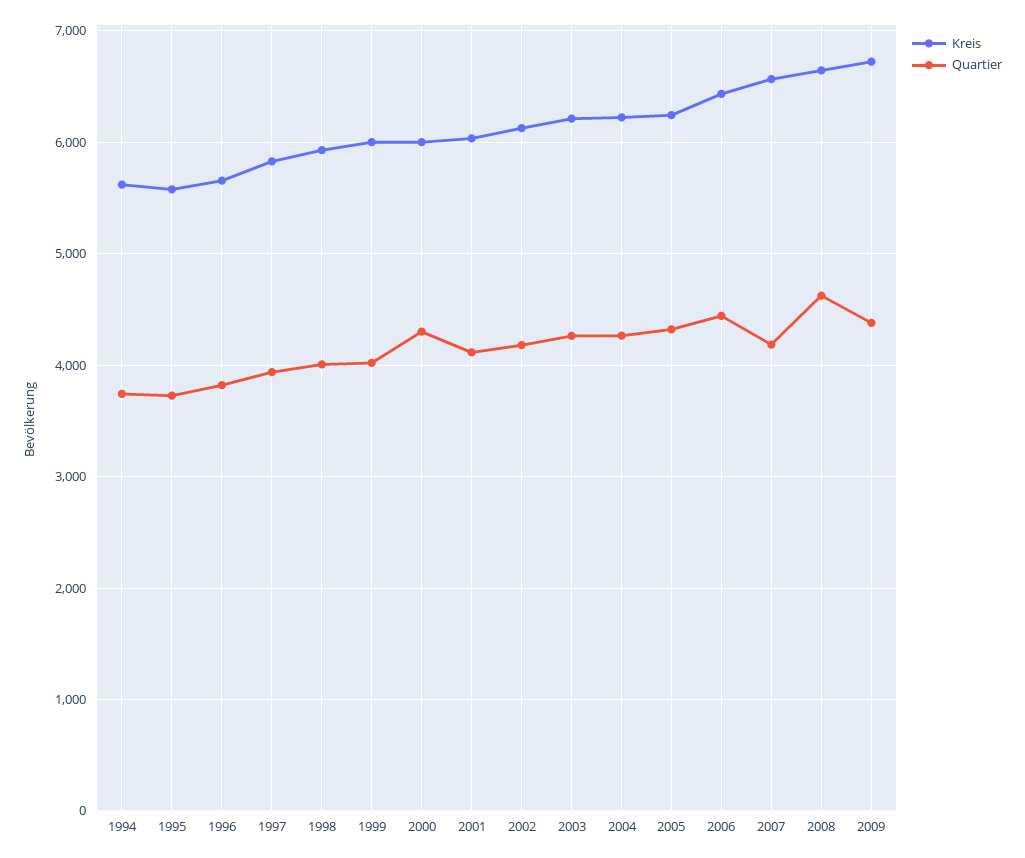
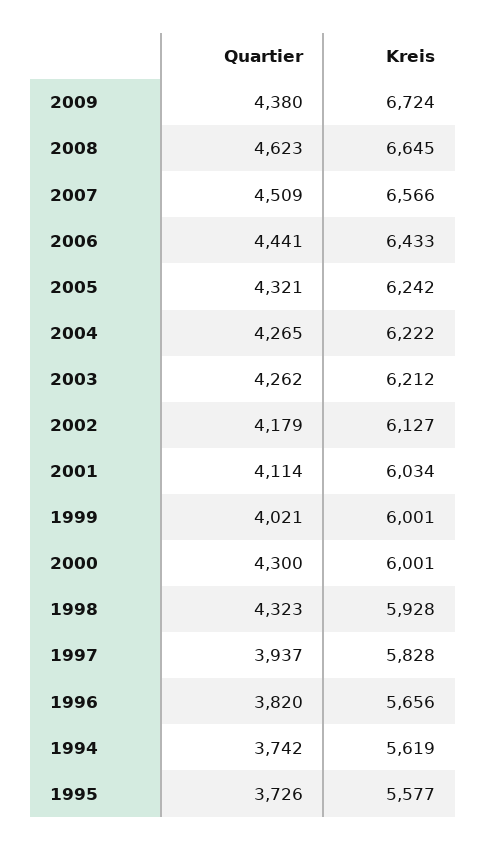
  {
    "Kreis": {
      "1994": 5619,
      "1995": 5577,
      "1996": 5656,
      "1997": 5828,
      "1998": 5928,
      "1999": 6001,
      "2000": 6001,
      "2001": 6034,
      "2002": 6127,
      "2003": 6212,
      "2004": 6222,
      "2005": 6242,
      "2006": 6433,
      "2007": 6566,
      "2008": 6645,
      "2009": 6724
    },
    "Quartier": {
      "1994": 3742,
      "1995": 3726,
      "1996": 3820,
      "1997": 3937,
-     "1998": 4000,
+     "1998": 4323,
      "1999": 4021,
      "2000": 4300,
      "2001": 4114,
      "2002": 4179,
      "2003": 4262,
      "2004": 4265,
      "2005": 4321,
      "2006": 4441,
-     "2007": 4200,
+     "2007": 4509,
      "2008": 4623,
      "2009": 4380
    }
  }

